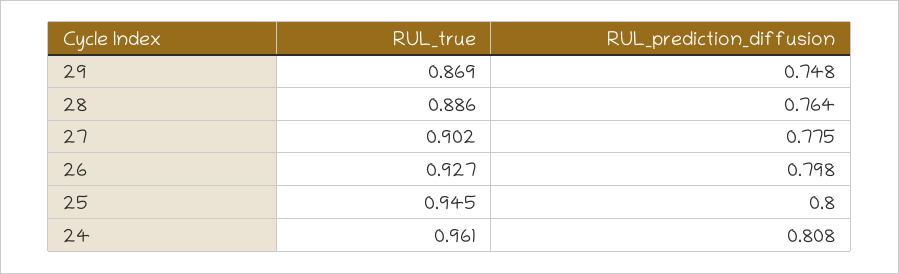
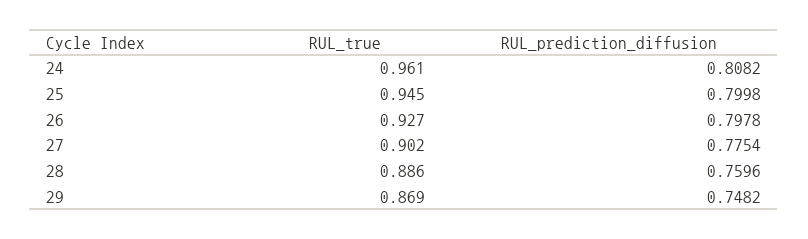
  {
    "RUL_true": {
      "29": 0.869,
      "28": 0.886,
      "27": 0.902,
      "26": 0.927,
      "25": 0.945,
      "24": 0.961
    },
    "RUL_prediction_diffusion": {
      "29": 0.7482,
-     "28": 0.764,
+     "28": 0.7596,
      "27": 0.7754,
      "26": 0.7978,
      "25": 0.7998,
      "24": 0.8082
    }
  }

